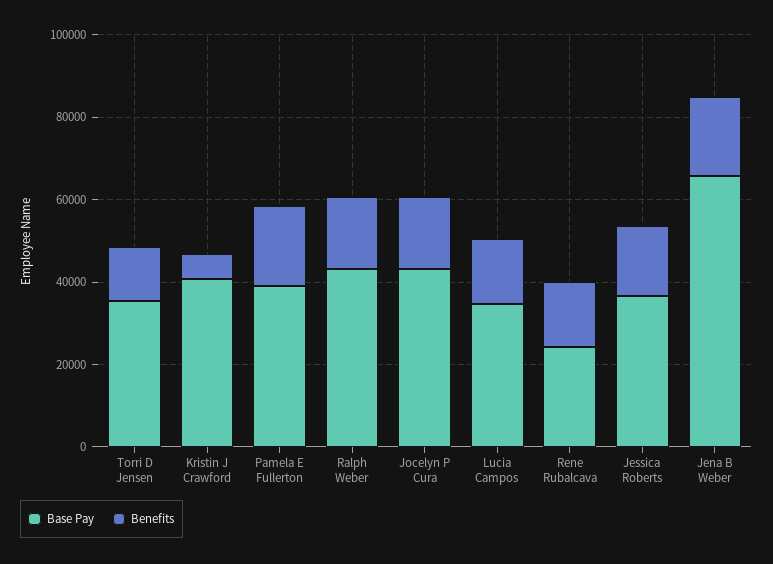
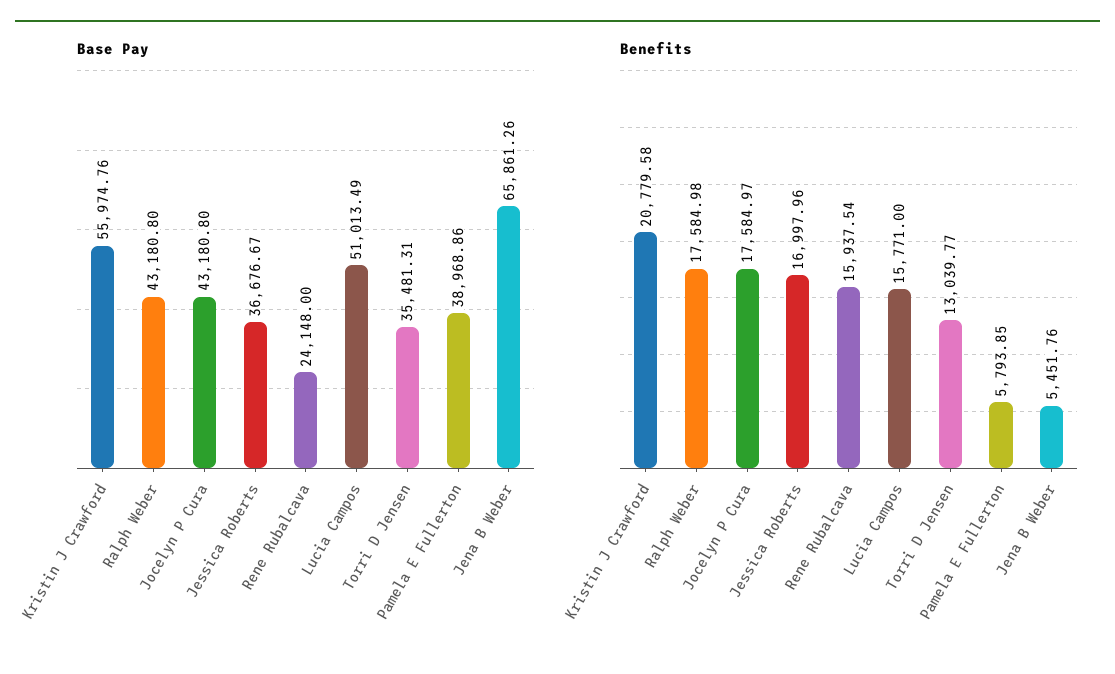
  {
    "Base Pay": {
      "Torri D Jensen": 35481.31,
-     "Kristin J Crawford": 40000,
+     "Kristin J Crawford": 55974.76,
      "Pamela E Fullerton": 38968.86,
      "Ralph Weber": 43180.8,
      "Jocelyn P Cura": 43180.8,
-     "Lucia Campos": 35000,
+     "Lucia Campos": 51013.49,
      "Rene Rubalcava": 24148,
      "Jessica Roberts": 36676.67,
      "Jena B Weber": 65861.26
    },
    "Benefits": {
      "Torri D Jensen": 13039.77,
-     "Kristin J Crawford": 5000,
+     "Kristin J Crawford": 20779.58,
-     "Pamela E Fullerton": 20000,
+     "Pamela E Fullerton": 5793.85,
      "Ralph Weber": 17584.98,
      "Jocelyn P Cura": 17584.97,
      "Lucia Campos": 15771,
      "Rene Rubalcava": 15937.54,
      "Jessica Roberts": 16997.96,
-     "Jena B Weber": 20000
+     "Jena B Weber": 5451.76
    }
  }

